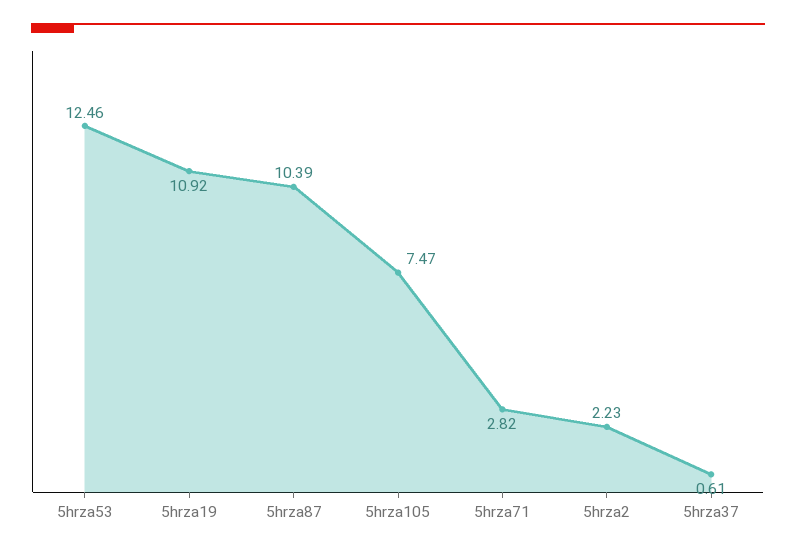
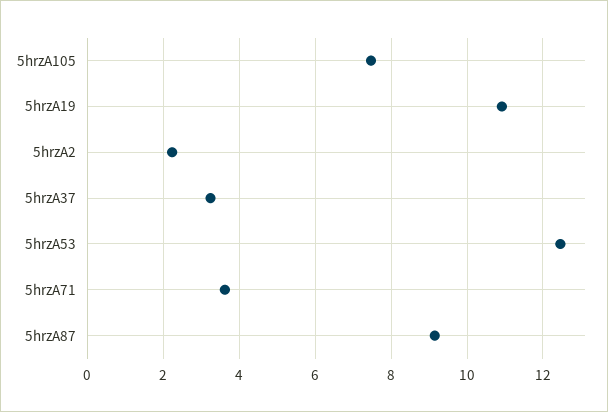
  {
    "5hrza53": 12.46,
    "5hrza19": 10.92,
-   "5hrza87": 10.39,
+   "5hrza87": 9.2,
    "5hrza105": 7.47,
-   "5hrza71": 2.82,
+   "5hrza71": 3.6,
    "5hrza2": 2.23,
-   "5hrza37": 0.61
+   "5hrza37": 3.2
  }

